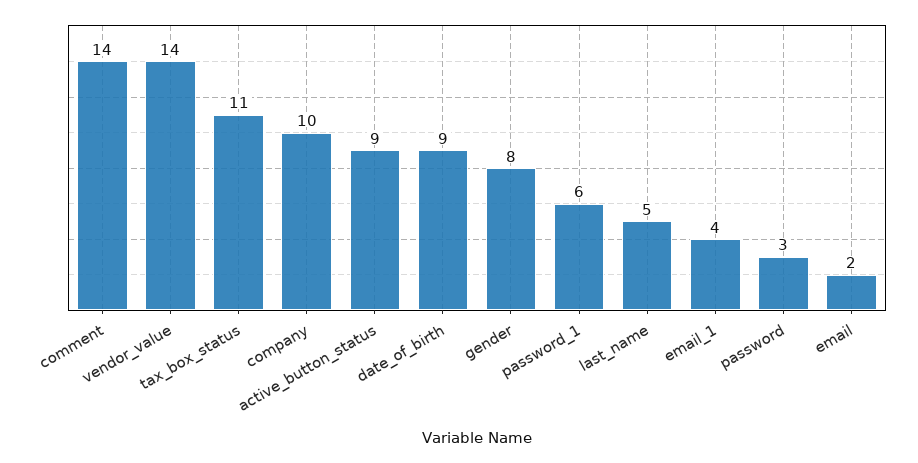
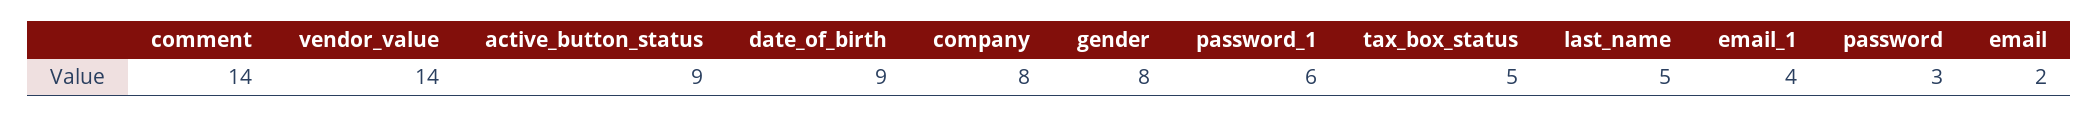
  {
    "comment": 14,
    "vendor_value": 14,
-   "tax_box_status": 11,
+   "tax_box_status": 5,
-   "company": 10,
+   "company": 8,
    "active_button_status": 9,
    "date_of_birth": 9,
    "gender": 8,
    "password_1": 6,
    "last_name": 5,
    "email_1": 4,
    "password": 3,
    "email": 2
  }

